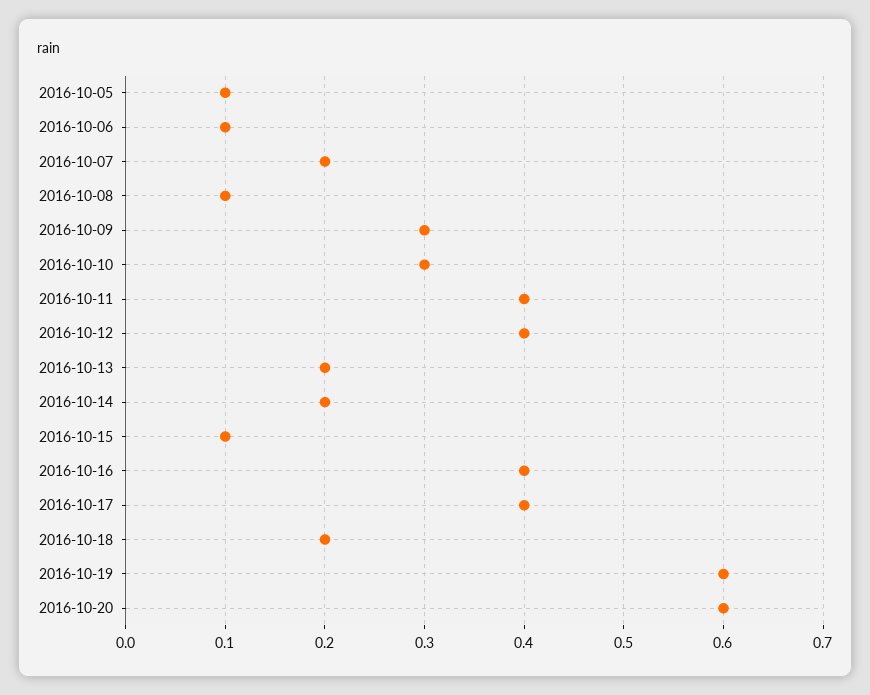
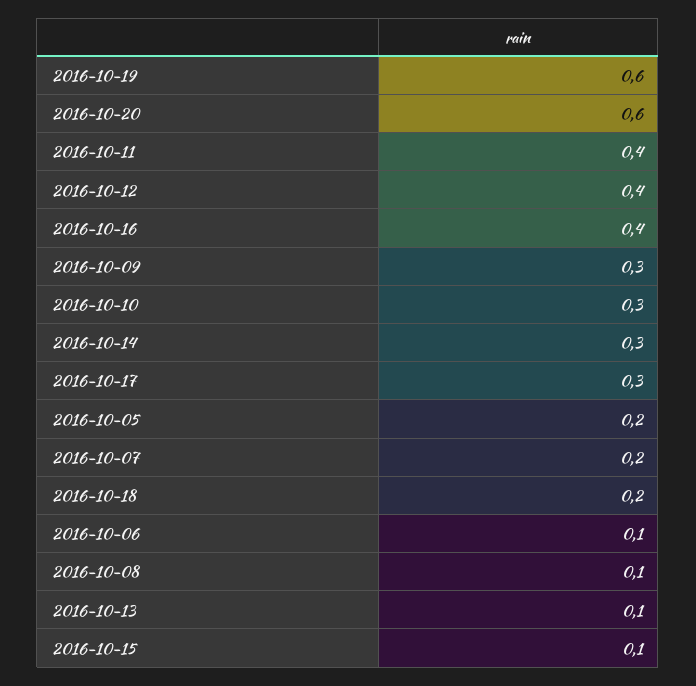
  {
-   "2016-10-05": 0.1,
+   "2016-10-05": 0.2,
    "2016-10-06": 0.1,
    "2016-10-07": 0.2,
    "2016-10-08": 0.1,
    "2016-10-09": 0.3,
    "2016-10-10": 0.3,
    "2016-10-11": 0.4,
    "2016-10-12": 0.4,
-   "2016-10-13": 0.2,
+   "2016-10-13": 0.1,
-   "2016-10-14": 0.2,
+   "2016-10-14": 0.3,
    "2016-10-15": 0.1,
    "2016-10-16": 0.4,
-   "2016-10-17": 0.4,
+   "2016-10-17": 0.3,
    "2016-10-18": 0.2,
    "2016-10-19": 0.6,
    "2016-10-20": 0.6
  }

